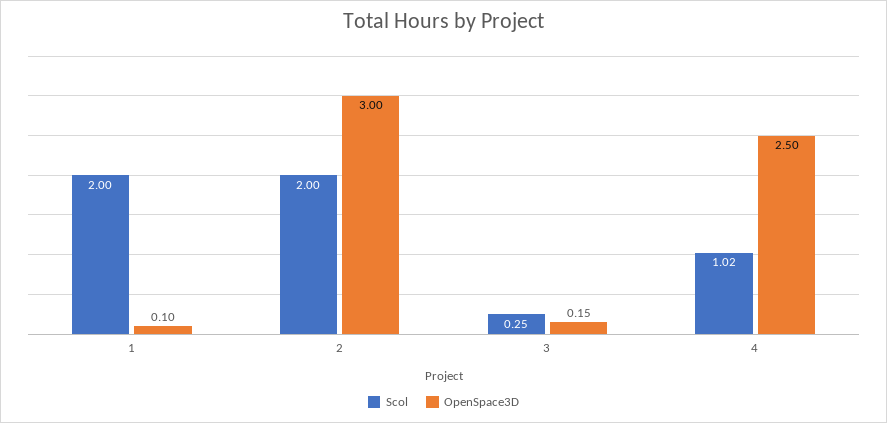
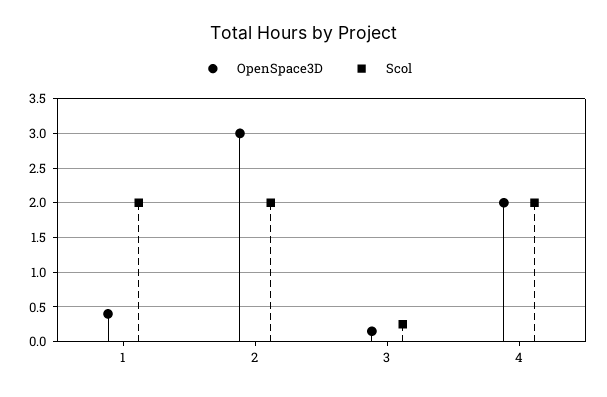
  {
    "Scol": {
      "1": 2,
      "2": 2,
      "3": 0.25,
-     "4": 1.02
+     "4": 2
    },
    "OpenSpace3D": {
-     "1": 0.1,
+     "1": 0.4,
      "2": 3,
      "3": 0.15,
-     "4": 2.5
+     "4": 2
    }
  }

